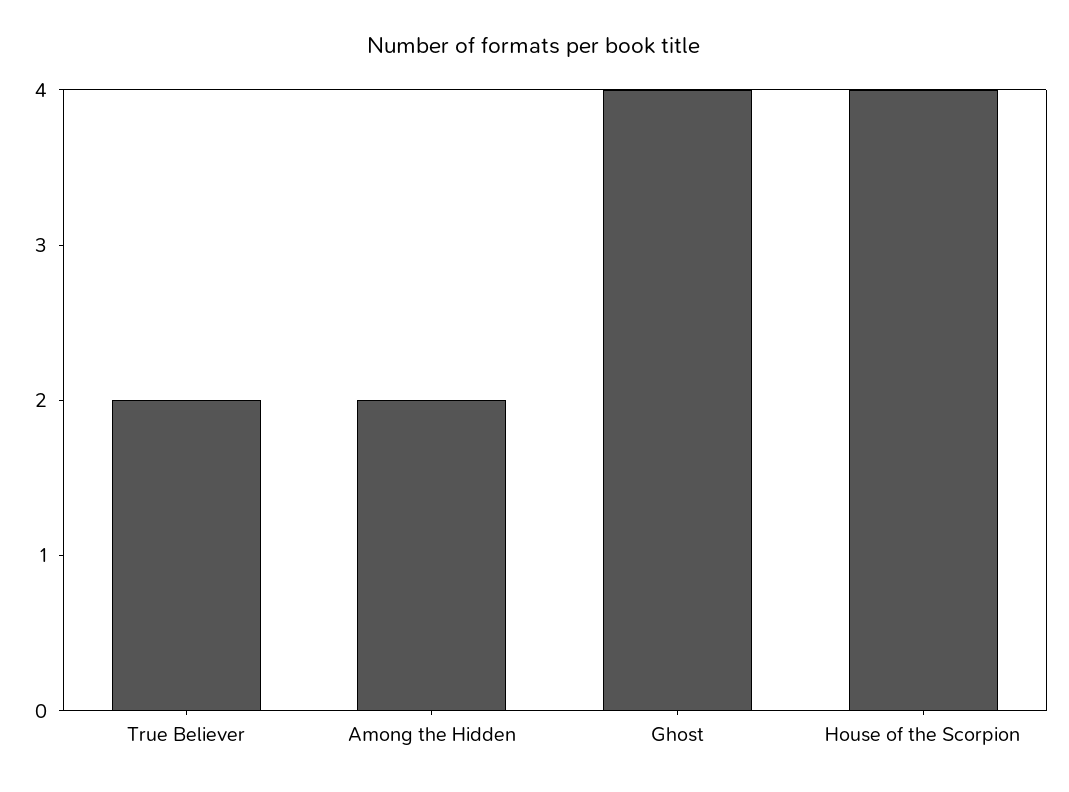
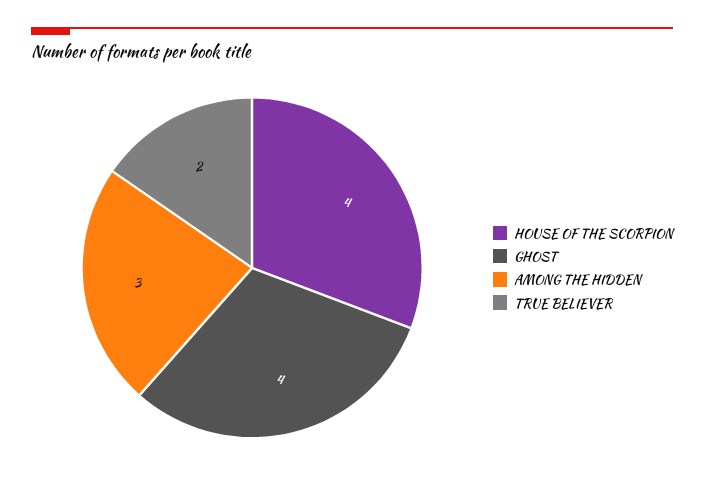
  {
    "True Believer": 2,
-   "Among the Hidden": 2,
+   "Among the Hidden": 3,
    "Ghost": 4,
    "House of the Scorpion": 4
  }

